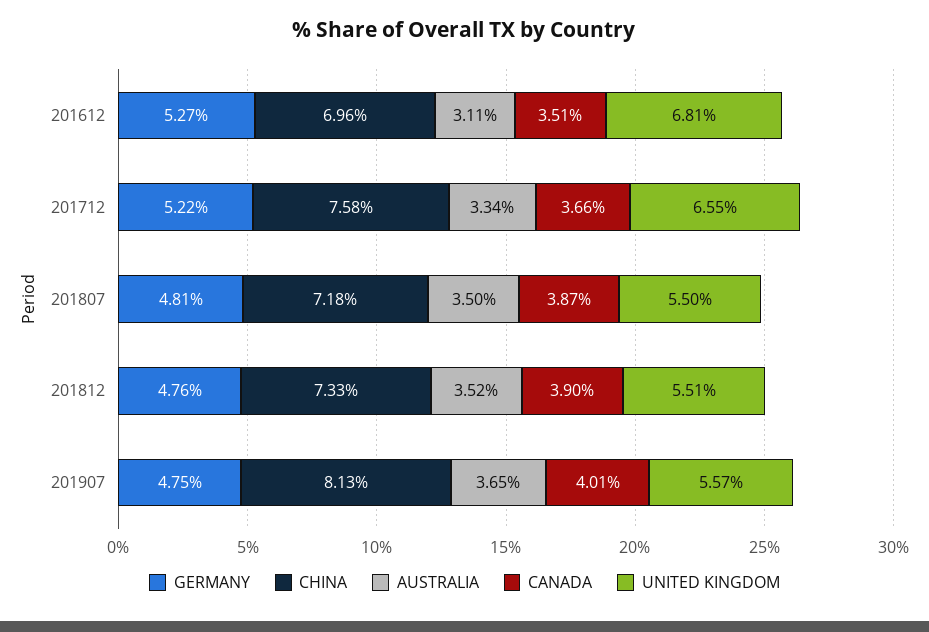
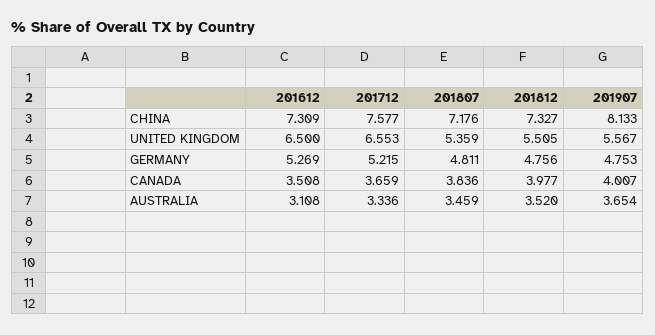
  {
    "GERMANY": {
      "201612": 5.269,
      "201712": 5.215,
      "201807": 4.811,
      "201812": 4.756,
      "201907": 4.753
    },
    "CHINA": {
-     "201612": 6.96,
+     "201612": 7.309,
      "201712": 7.577,
      "201807": 7.176,
      "201812": 7.327,
      "201907": 8.133
    },
    "AUSTRALIA": {
      "201612": 3.108,
      "201712": 3.336,
-     "201807": 3.5,
+     "201807": 3.459,
      "201812": 3.52,
      "201907": 3.654
    },
    "CANADA": {
      "201612": 3.508,
      "201712": 3.659,
-     "201807": 3.87,
+     "201807": 3.836,
-     "201812": 3.9,
+     "201812": 3.977,
      "201907": 4.007
    },
    "UNITED KINGDOM": {
-     "201612": 6.81,
+     "201612": 6.5,
      "201712": 6.553,
-     "201807": 5.5,
+     "201807": 5.359,
      "201812": 5.505,
      "201907": 5.567
    }
  }

